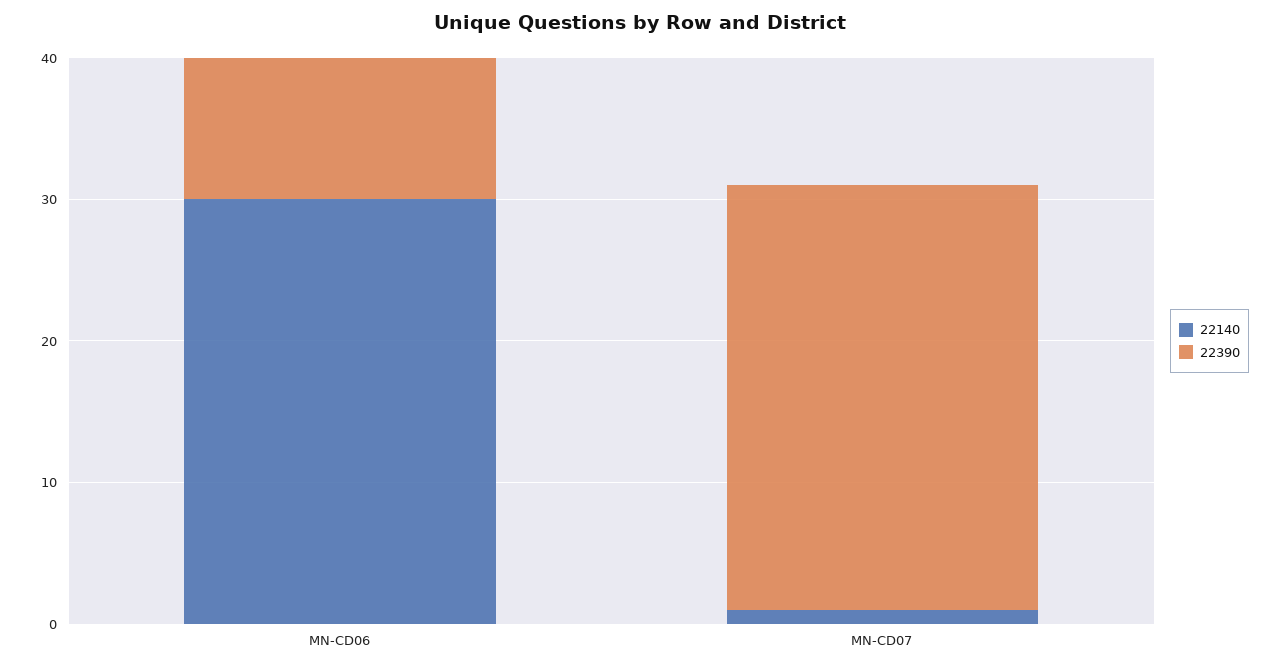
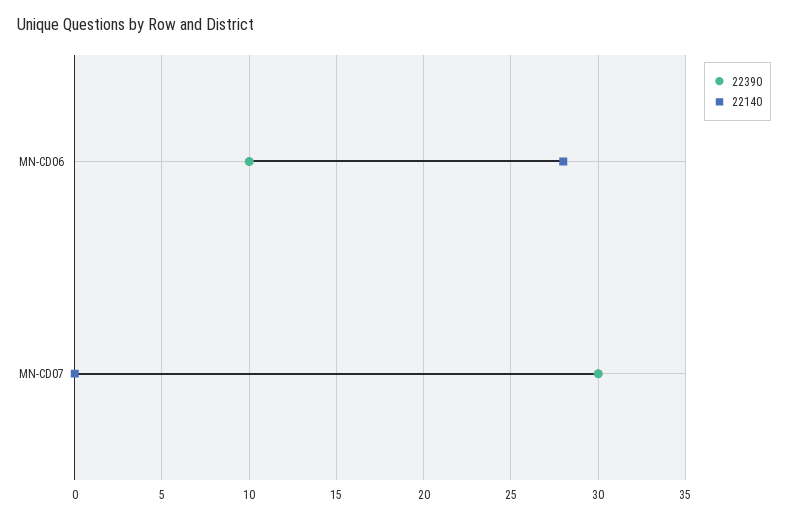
  {
    "22140": {
-     "MN-CD06": 30,
+     "MN-CD06": 28,
-     "MN-CD07": 1
+     "MN-CD07": 0
    },
    "22390": {
      "MN-CD06": 10,
      "MN-CD07": 30
    }
  }

